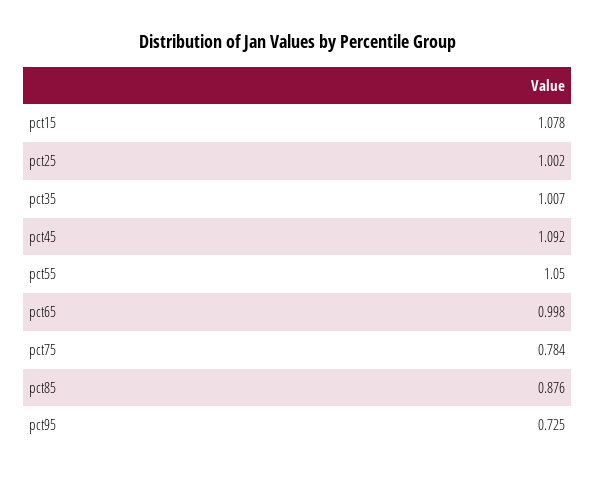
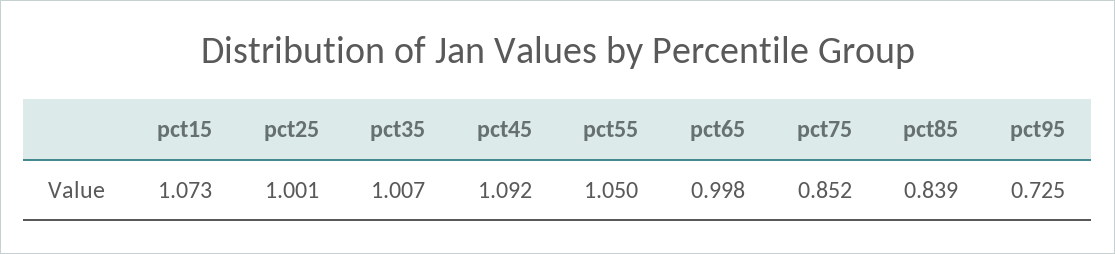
  {
-   "pct15": 1.078,
+   "pct15": 1.073,
-   "pct25": 1.002,
+   "pct25": 1.001,
    "pct35": 1.007,
    "pct45": 1.092,
    "pct55": 1.05,
    "pct65": 0.998,
-   "pct75": 0.784,
+   "pct75": 0.852,
-   "pct85": 0.876,
+   "pct85": 0.839,
    "pct95": 0.725
  }

